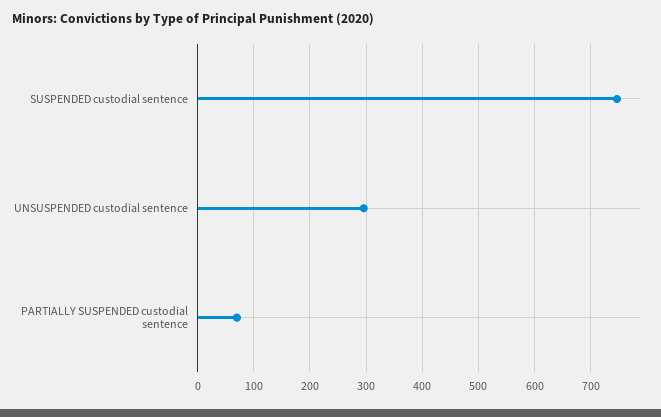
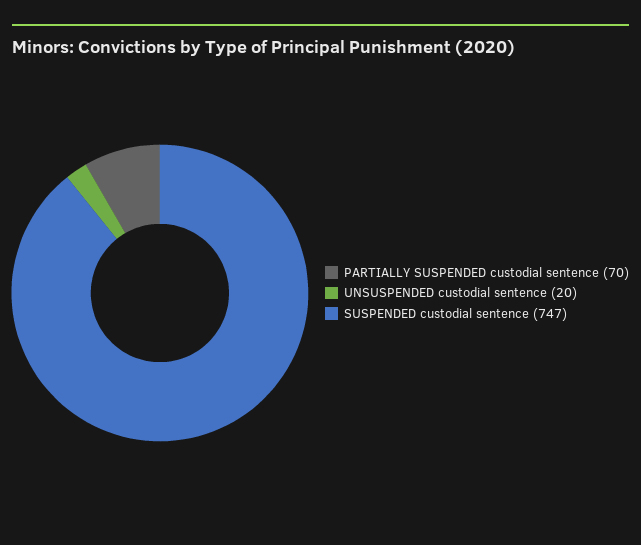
  {
    "SUSPENDED custodial sentence": 747,
-   "UNSUSPENDED custodial sentence": 300,
+   "UNSUSPENDED custodial sentence": 20,
    "PARTIALLY SUSPENDED custodial sentence": 70
  }

